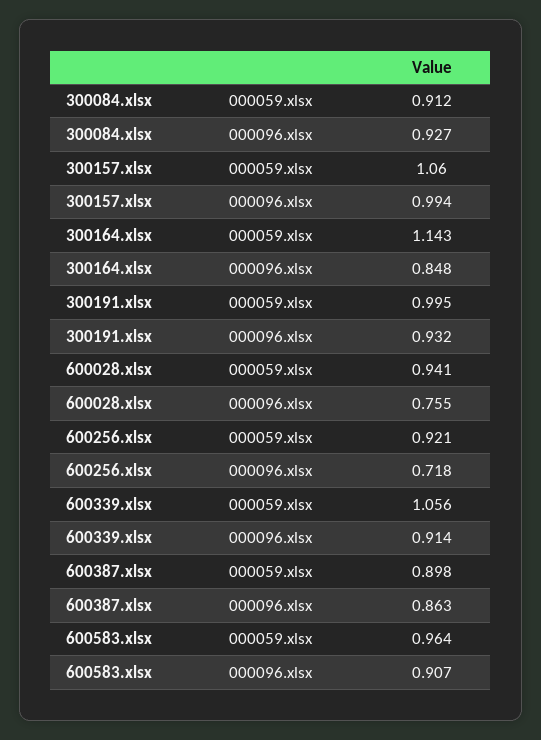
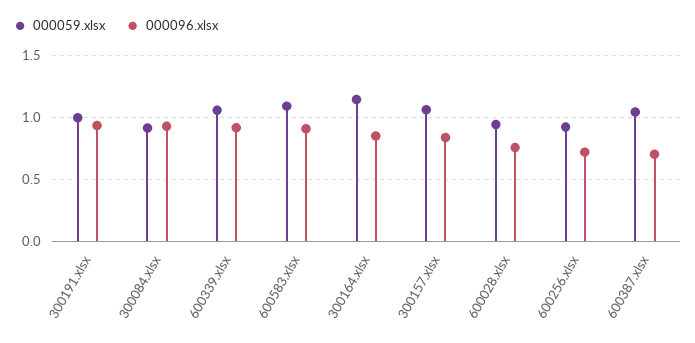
  {
    "000059.xlsx": {
      "300084.xlsx": 0.912,
      "300157.xlsx": 1.06,
      "300164.xlsx": 1.143,
      "300191.xlsx": 0.995,
      "600028.xlsx": 0.941,
      "600256.xlsx": 0.921,
      "600339.xlsx": 1.056,
-     "600387.xlsx": 0.898,
+     "600387.xlsx": 1.05,
-     "600583.xlsx": 0.964
+     "600583.xlsx": 1.1
    },
    "000096.xlsx": {
      "300084.xlsx": 0.927,
-     "300157.xlsx": 0.994,
+     "300157.xlsx": 0.85,
      "300164.xlsx": 0.848,
      "300191.xlsx": 0.932,
      "600028.xlsx": 0.755,
      "600256.xlsx": 0.718,
      "600339.xlsx": 0.914,
-     "600387.xlsx": 0.863,
+     "600387.xlsx": 0.7,
      "600583.xlsx": 0.907
    }
  }

